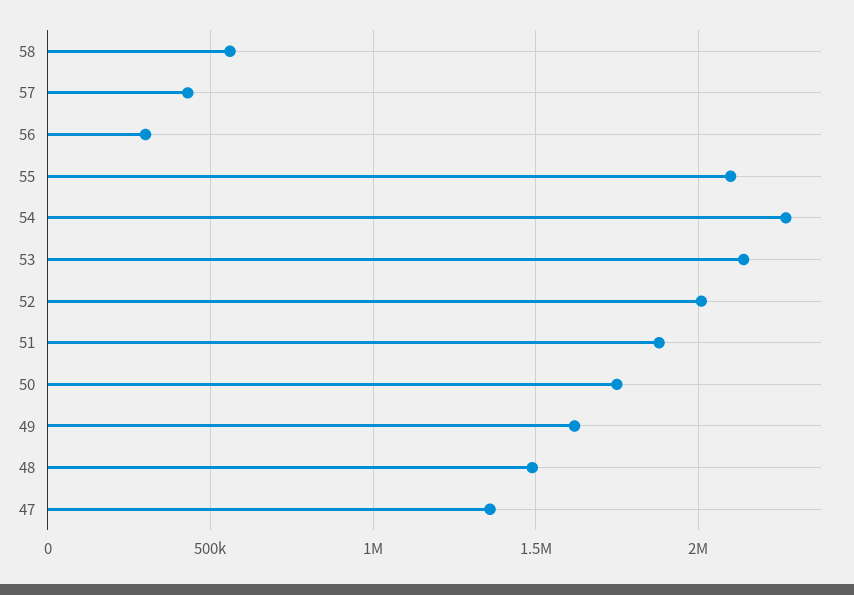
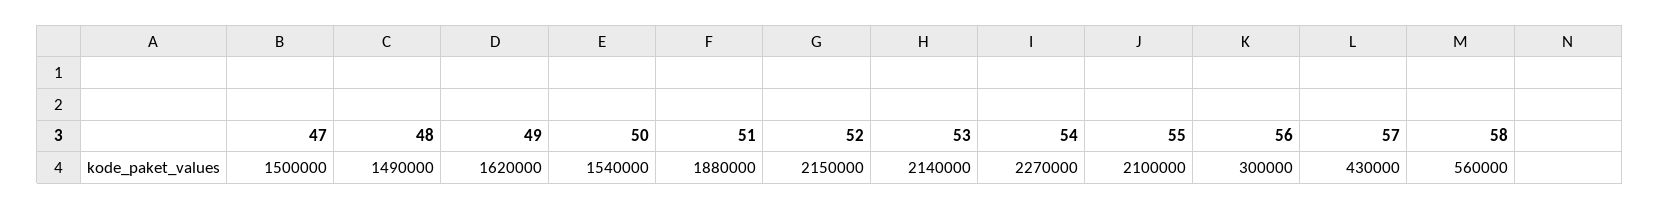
  {
    "58": 560000,
    "57": 430000,
    "56": 300000,
    "55": 2100000,
    "54": 2270000,
    "53": 2140000,
-   "52": 2000000,
+   "52": 2150000,
    "51": 1880000,
-   "50": 1750000,
+   "50": 1540000,
    "49": 1620000,
    "48": 1490000,
-   "47": 1350000
+   "47": 1500000
  }

